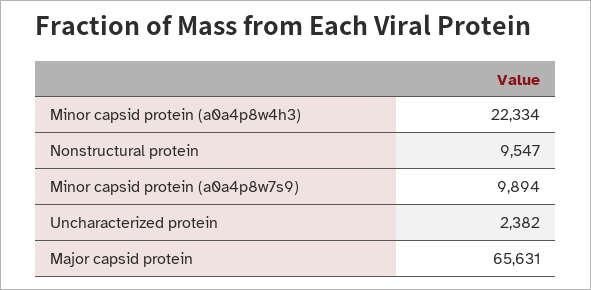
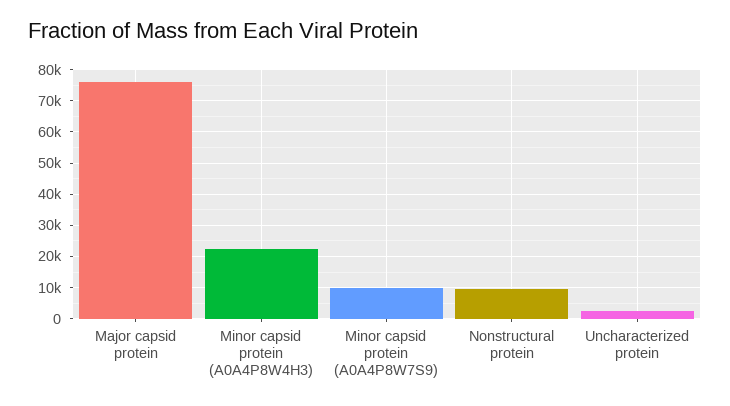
  {
    "Minor capsid protein (a0a4p8w4h3)": 22334,
    "Nonstructural protein": 9547,
    "Minor capsid protein (a0a4p8w7s9)": 9894,
    "Uncharacterized protein": 2382,
-   "Major capsid protein": 65631
+   "Major capsid protein": 76000
  }

